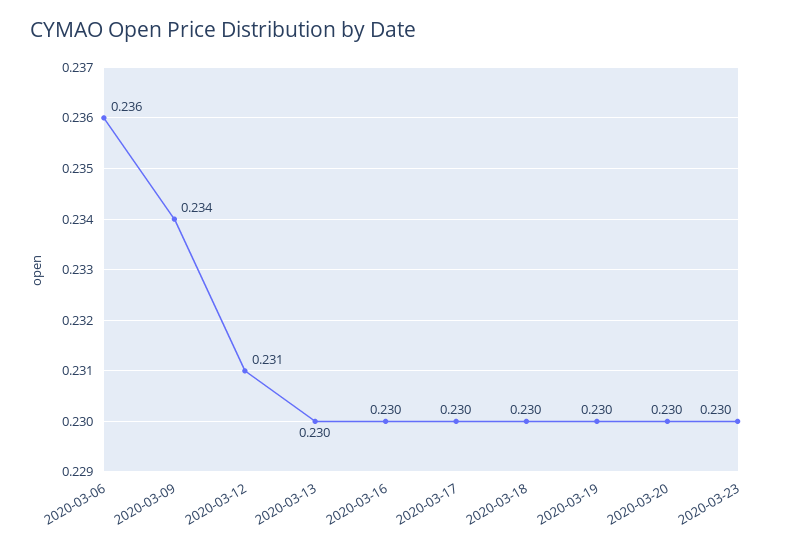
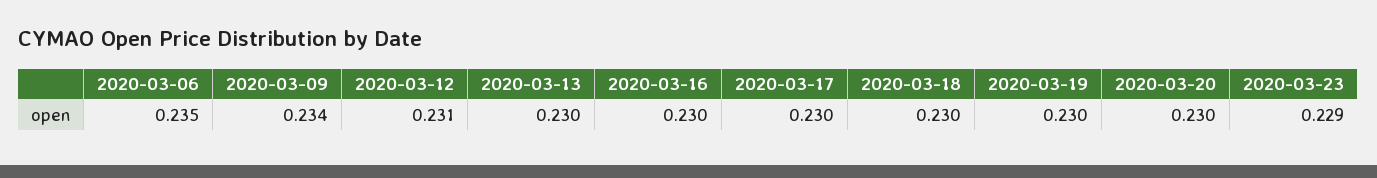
  {
-   "2020-03-06": 0.236,
+   "2020-03-06": 0.235,
    "2020-03-09": 0.234,
    "2020-03-12": 0.231,
    "2020-03-13": 0.23,
    "2020-03-16": 0.23,
    "2020-03-17": 0.23,
    "2020-03-18": 0.23,
    "2020-03-19": 0.23,
    "2020-03-20": 0.23,
-   "2020-03-23": 0.23
+   "2020-03-23": 0.229
  }

